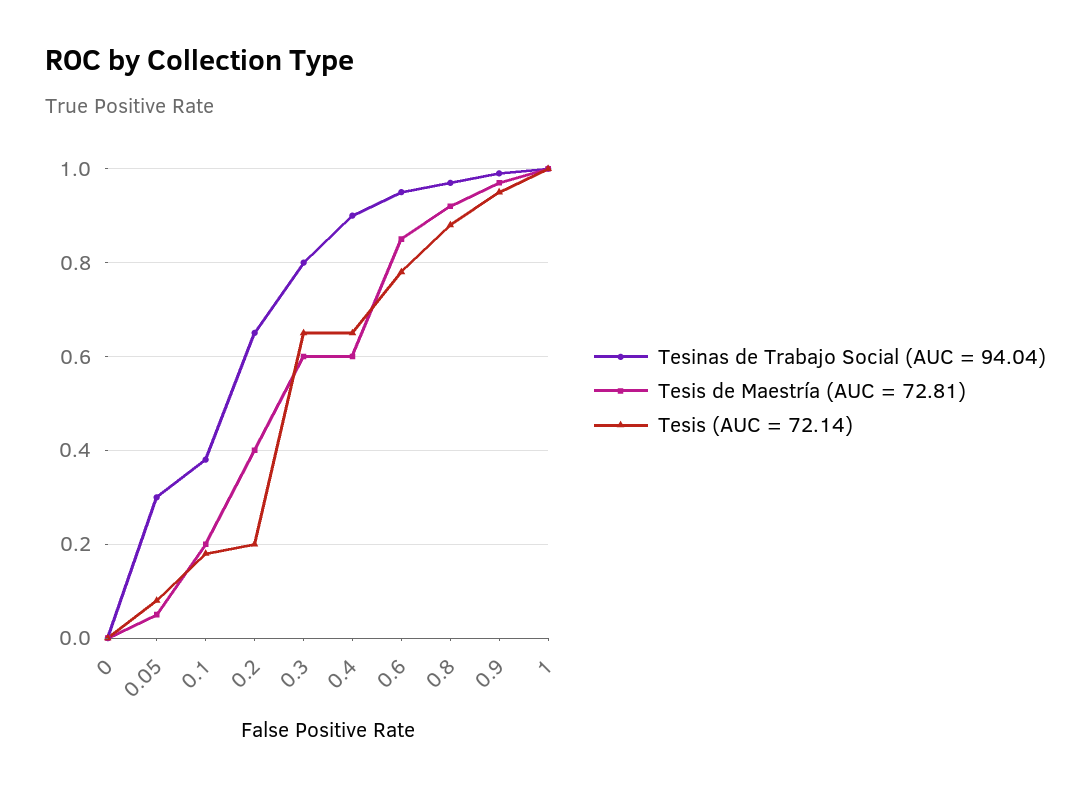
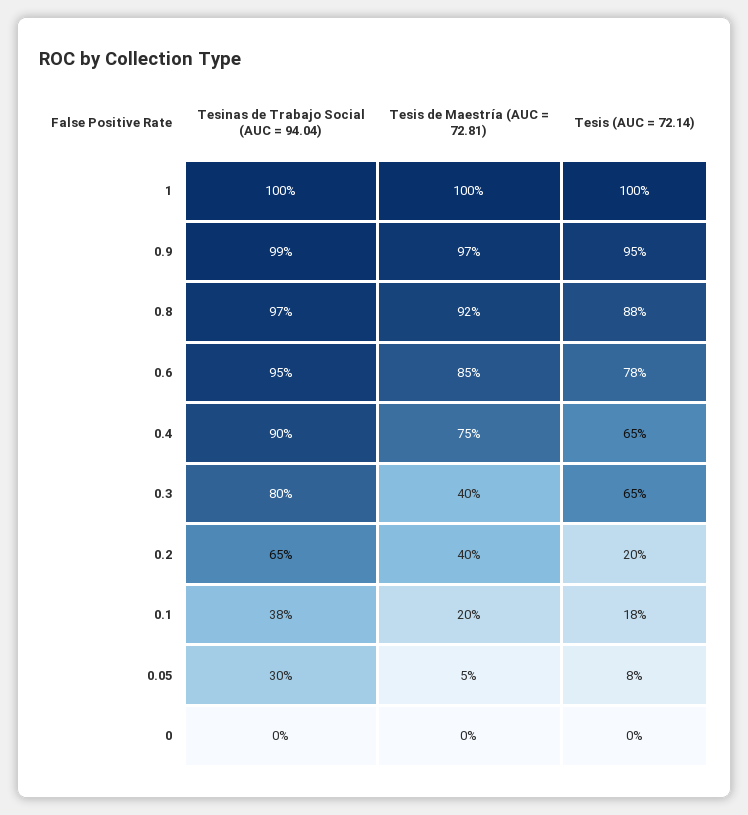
  {
    "Tesinas de Trabajo Social (AUC = 94.04)": {
      "0": 0,
      "0.05": 0.3,
      "0.1": 0.38,
      "0.2": 0.65,
      "0.3": 0.8,
      "0.4": 0.9,
      "0.6": 0.95,
      "0.8": 0.97,
      "0.9": 0.99,
      "1": 1
    },
    "Tesis de Maestría (AUC = 72.81)": {
      "0": 0,
      "0.05": 0.05,
      "0.1": 0.2,
      "0.2": 0.4,
-     "0.3": 0.6,
+     "0.3": 0.4,
-     "0.4": 0.6,
+     "0.4": 0.75,
      "0.6": 0.85,
      "0.8": 0.92,
      "0.9": 0.97,
      "1": 1
    },
    "Tesis (AUC = 72.14)": {
      "0": 0,
      "0.05": 0.08,
      "0.1": 0.18,
      "0.2": 0.2,
      "0.3": 0.65,
      "0.4": 0.65,
      "0.6": 0.78,
      "0.8": 0.88,
      "0.9": 0.95,
      "1": 1
    }
  }

